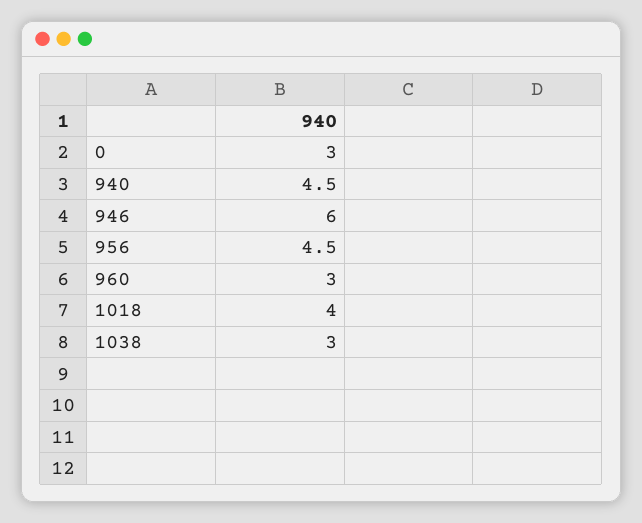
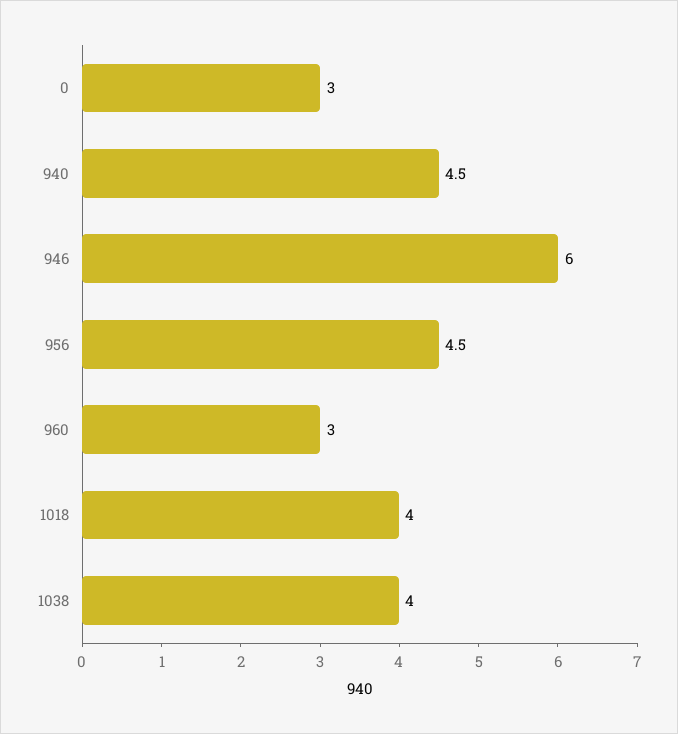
  {
    "0": 3,
    "940": 4.5,
    "946": 6,
    "956": 4.5,
    "960": 3,
    "1018": 4,
-   "1038": 3
+   "1038": 4
  }

